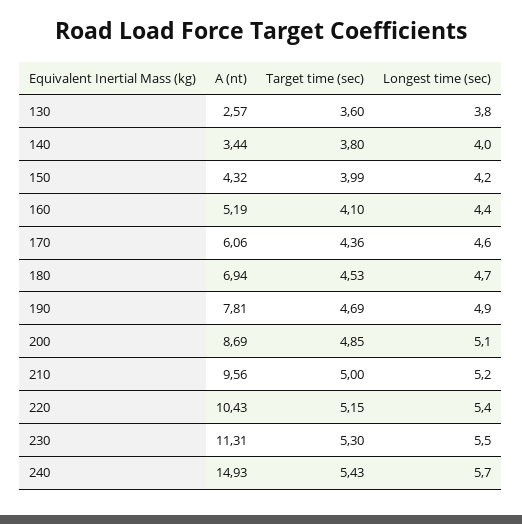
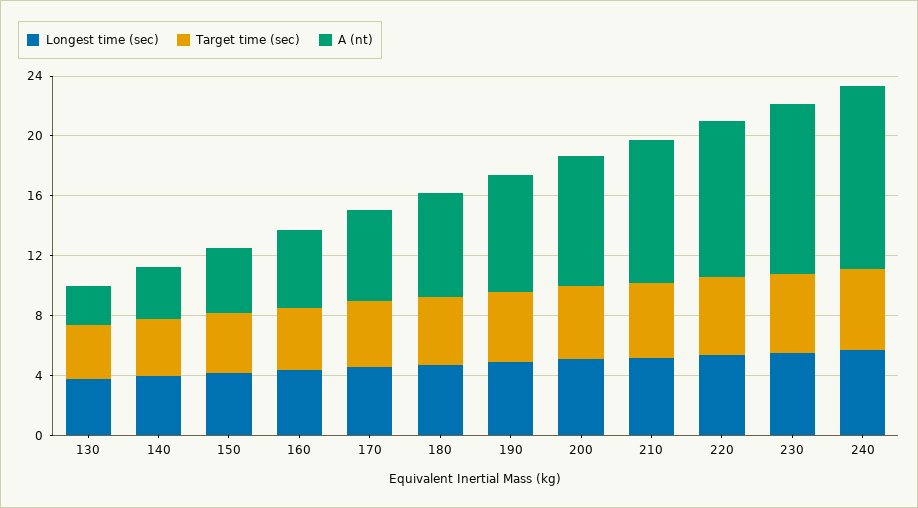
  {
    "A (nt)": {
      "130": 2.57,
      "140": 3.44,
      "150": 4.32,
      "160": 5.19,
      "170": 6.06,
      "180": 6.94,
      "190": 7.81,
      "200": 8.69,
      "210": 9.56,
      "220": 10.43,
      "230": 11.31,
-     "240": 14.93
+     "240": 12
    },
    "Target time (sec)": {
      "130": 3.6,
      "140": 3.8,
      "150": 3.99,
      "160": 4.1,
      "170": 4.36,
      "180": 4.53,
      "190": 4.69,
      "200": 4.85,
      "210": 5,
      "220": 5.15,
      "230": 5.3,
      "240": 5.43
    },
    "Longest time (sec)": {
      "130": 3.8,
      "140": 4,
      "150": 4.2,
      "160": 4.4,
      "170": 4.6,
      "180": 4.7,
      "190": 4.9,
      "200": 5.1,
      "210": 5.2,
      "220": 5.4,
      "230": 5.5,
      "240": 5.7
    }
  }

